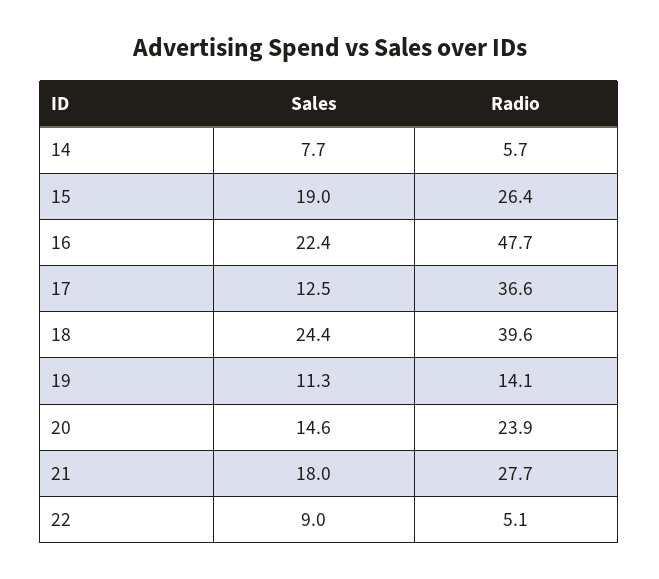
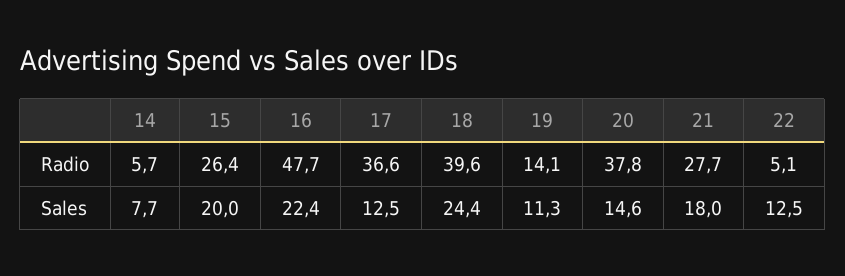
  {
    "Sales": {
      "14": 7.7,
-     "15": 19,
+     "15": 20,
      "16": 22.4,
      "17": 12.5,
      "18": 24.4,
      "19": 11.3,
      "20": 14.6,
      "21": 18,
-     "22": 9
+     "22": 12.5
    },
    "Radio": {
      "14": 5.7,
      "15": 26.4,
      "16": 47.7,
      "17": 36.6,
      "18": 39.6,
      "19": 14.1,
-     "20": 23.9,
+     "20": 37.8,
      "21": 27.7,
      "22": 5.1
    }
  }

